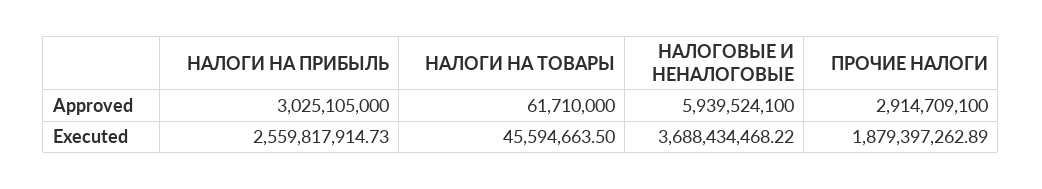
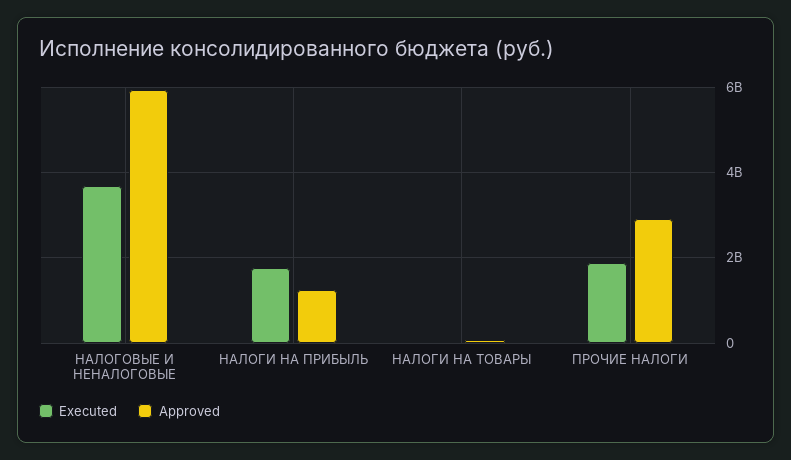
  {
    "Approved": {
-     "НАЛОГИ НА ПРИБЫЛЬ": 3025105000,
+     "НАЛОГИ НА ПРИБЫЛЬ": 1200000000,
      "НАЛОГИ НА ТОВАРЫ": 61710000,
      "НАЛОГОВЫЕ И НЕНАЛОГОВЫЕ": 5939524100,
      "ПРОЧИЕ НАЛОГИ": 2914709100
    },
    "Executed": {
-     "НАЛОГИ НА ПРИБЫЛЬ": 2559817914.73,
+     "НАЛОГИ НА ПРИБЫЛЬ": 1800000000,
      "НАЛОГИ НА ТОВАРЫ": 45594663.5,
      "НАЛОГОВЫЕ И НЕНАЛОГОВЫЕ": 3688434468.22,
      "ПРОЧИЕ НАЛОГИ": 1879397262.89
    }
  }

